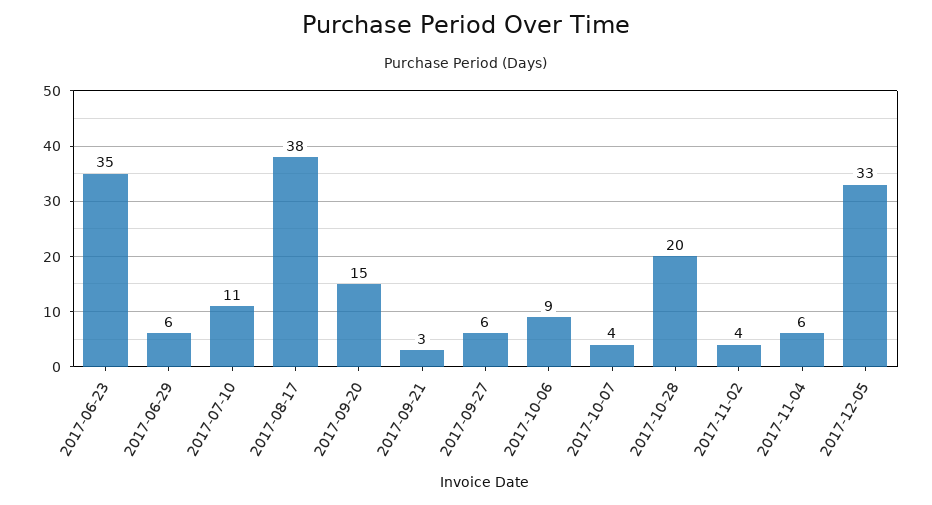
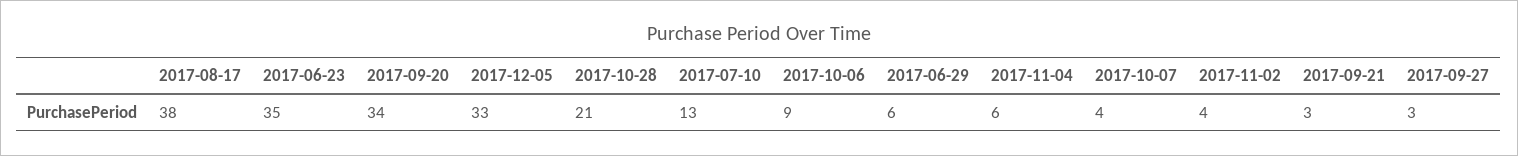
  {
    "2017-06-23": 35,
    "2017-06-29": 6,
-   "2017-07-10": 11,
+   "2017-07-10": 13,
    "2017-08-17": 38,
-   "2017-09-20": 15,
+   "2017-09-20": 34,
    "2017-09-21": 3,
-   "2017-09-27": 6,
+   "2017-09-27": 3,
    "2017-10-06": 9,
    "2017-10-07": 4,
-   "2017-10-28": 20,
+   "2017-10-28": 21,
    "2017-11-02": 4,
    "2017-11-04": 6,
    "2017-12-05": 33
  }

